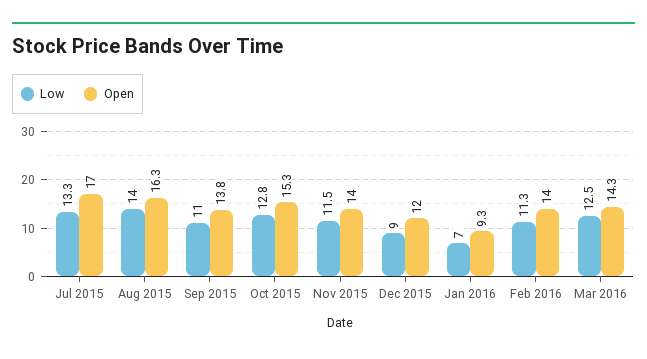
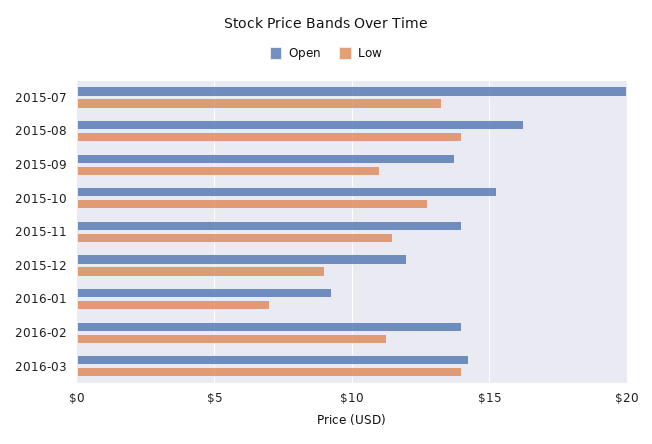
  {
    "Low": {
      "Jul 2015": 13.3,
      "Aug 2015": 14,
      "Sep 2015": 11,
      "Oct 2015": 12.8,
      "Nov 2015": 11.5,
      "Dec 2015": 9,
      "Jan 2016": 7,
      "Feb 2016": 11.3,
-     "Mar 2016": 12.5
+     "Mar 2016": 14
    },
    "Open": {
-     "Jul 2015": 17,
+     "Jul 2015": 20,
      "Aug 2015": 16.3,
      "Sep 2015": 13.8,
      "Oct 2015": 15.3,
      "Nov 2015": 14,
      "Dec 2015": 12,
      "Jan 2016": 9.3,
      "Feb 2016": 14,
      "Mar 2016": 14.3
    }
  }

